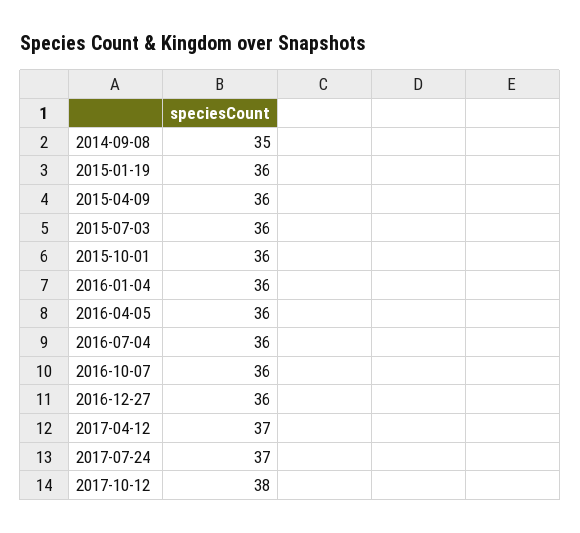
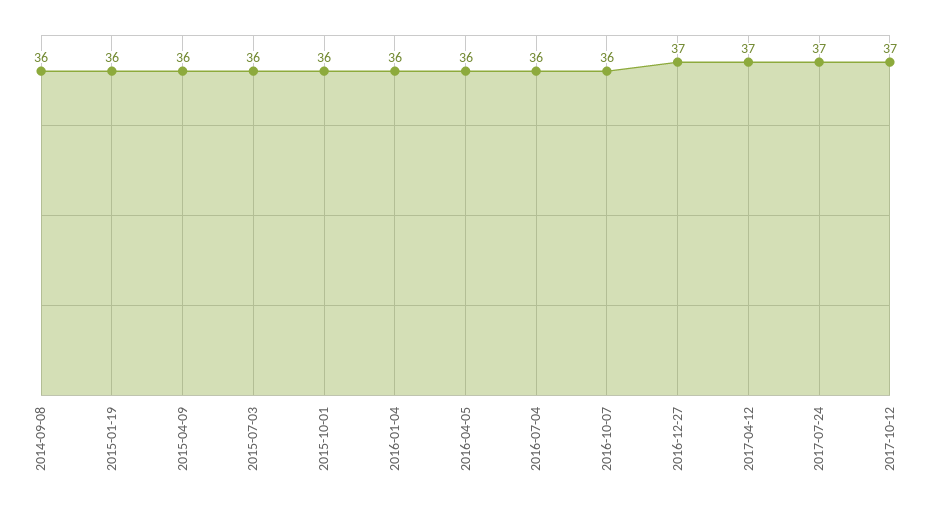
  {
-   "2014-09-08": 35,
+   "2014-09-08": 36,
    "2015-01-19": 36,
    "2015-04-09": 36,
    "2015-07-03": 36,
    "2015-10-01": 36,
    "2016-01-04": 36,
    "2016-04-05": 36,
    "2016-07-04": 36,
    "2016-10-07": 36,
-   "2016-12-27": 36,
+   "2016-12-27": 37,
    "2017-04-12": 37,
    "2017-07-24": 37,
-   "2017-10-12": 38
+   "2017-10-12": 37
  }

